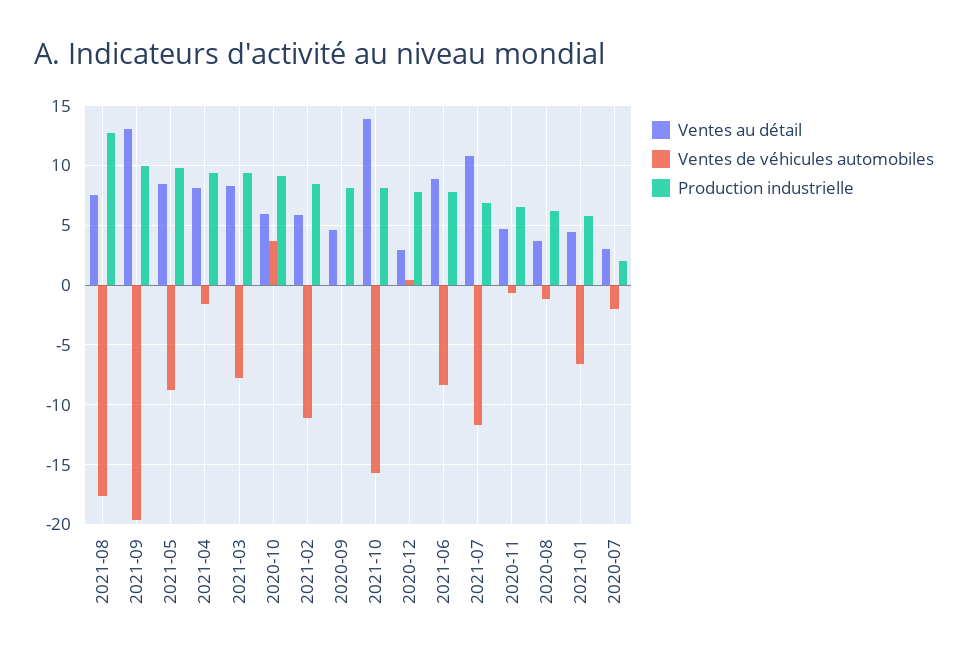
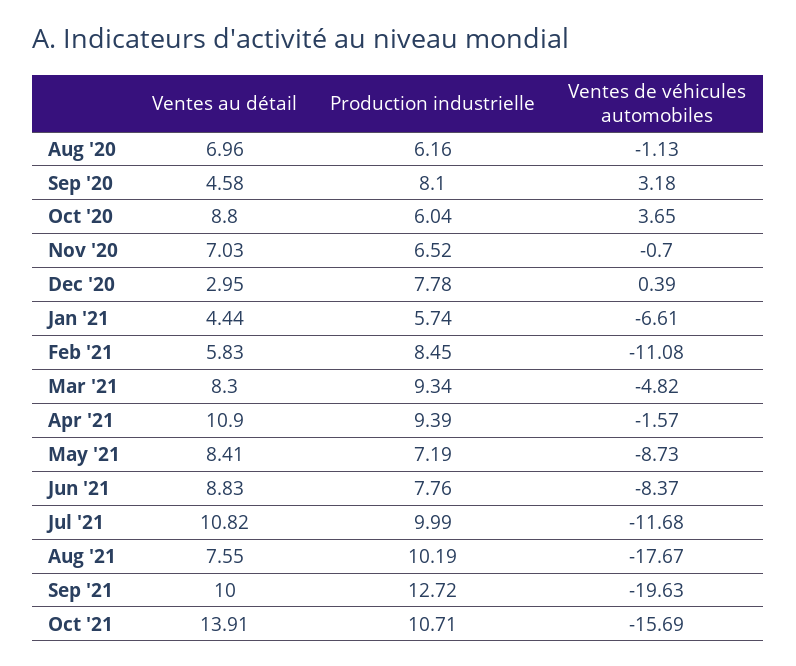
  {
    "Ventes au détail": {
      "2021-08": 7.55,
-     "2021-09": 13,
+     "2021-09": 10,
      "2021-05": 8.41,
-     "2021-04": 8,
+     "2021-04": 10.9,
      "2021-03": 8.3,
-     "2020-10": 6,
+     "2020-10": 8.8,
      "2021-02": 5.83,
      "2020-09": 4.58,
      "2021-10": 13.91,
      "2020-12": 2.95,
      "2021-06": 8.83,
      "2021-07": 10.82,
-     "2020-11": 5,
+     "2020-11": 7.03,
-     "2020-08": 4,
+     "2020-08": 6.96,
-     "2021-01": 4.44,
+     "2021-01": 4.44
-     "2020-07": 3
    },
    "Ventes de véhicules automobiles": {
      "2021-08": -17.67,
      "2021-09": -19.63,
      "2021-05": -8.73,
      "2021-04": -1.57,
-     "2021-03": -8,
+     "2021-03": -4.82,
      "2020-10": 3.65,
      "2021-02": -11.08,
-     "2020-09": 0,
+     "2020-09": 3.18,
      "2021-10": -15.69,
      "2020-12": 0.39,
      "2021-06": -8.37,
      "2021-07": -11.68,
      "2020-11": -0.7,
      "2020-08": -1.13,
-     "2021-01": -6.61,
+     "2021-01": -6.61
-     "2020-07": -2
    },
    "Production industrielle": {
-     "2021-08": 13,
+     "2021-08": 10.19,
-     "2021-09": 10,
+     "2021-09": 12.72,
-     "2021-05": 10,
+     "2021-05": 7.19,
      "2021-04": 9.39,
      "2021-03": 9.34,
-     "2020-10": 9,
+     "2020-10": 6.04,
      "2021-02": 8.45,
      "2020-09": 8.1,
-     "2021-10": 8,
+     "2021-10": 10.71,
      "2020-12": 7.78,
      "2021-06": 7.76,
-     "2021-07": 7,
+     "2021-07": 9.99,
      "2020-11": 6.52,
      "2020-08": 6.16,
-     "2021-01": 5.74,
+     "2021-01": 5.74
-     "2020-07": 2
    }
  }

